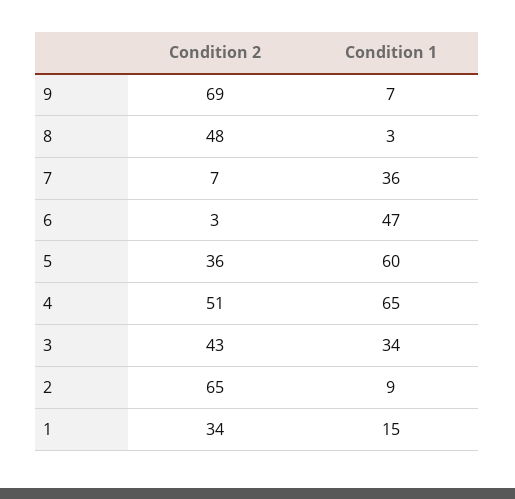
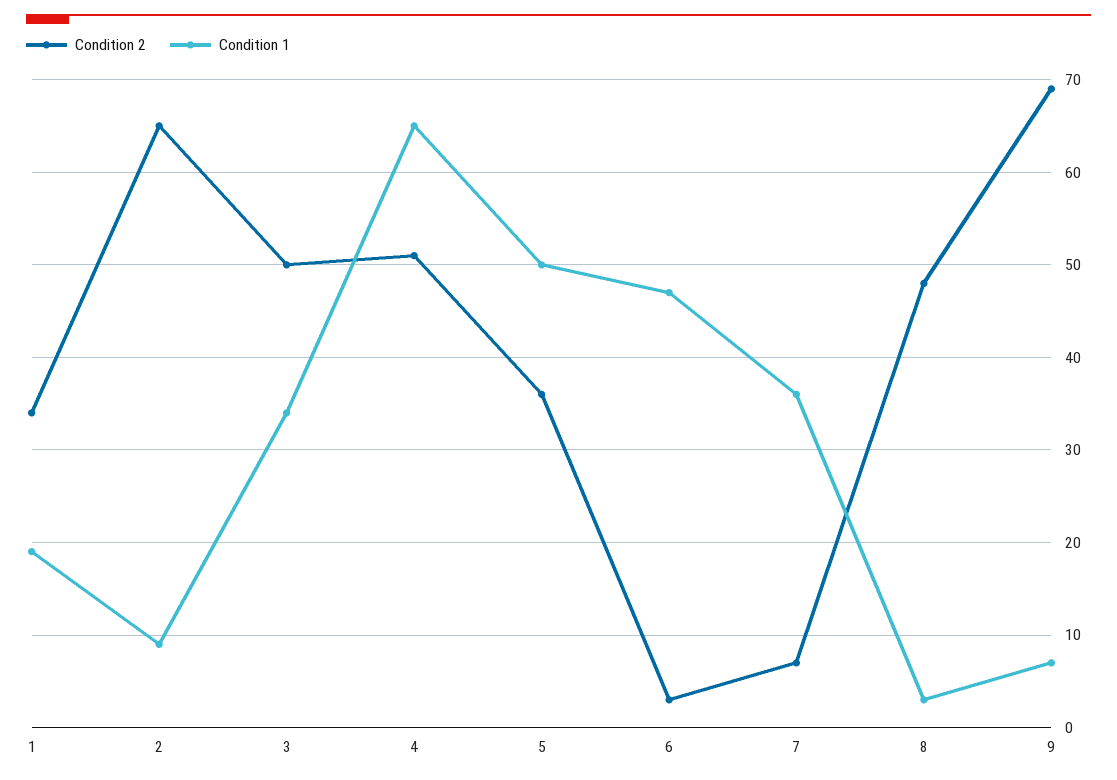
  {
    "Condition 2": {
      "9": 69,
      "8": 48,
      "7": 7,
      "6": 3,
      "5": 36,
      "4": 51,
-     "3": 43,
+     "3": 50,
      "2": 65,
      "1": 34
    },
    "Condition 1": {
      "9": 7,
      "8": 3,
      "7": 36,
      "6": 47,
-     "5": 60,
+     "5": 50,
      "4": 65,
      "3": 34,
      "2": 9,
-     "1": 15
+     "1": 19
    }
  }

